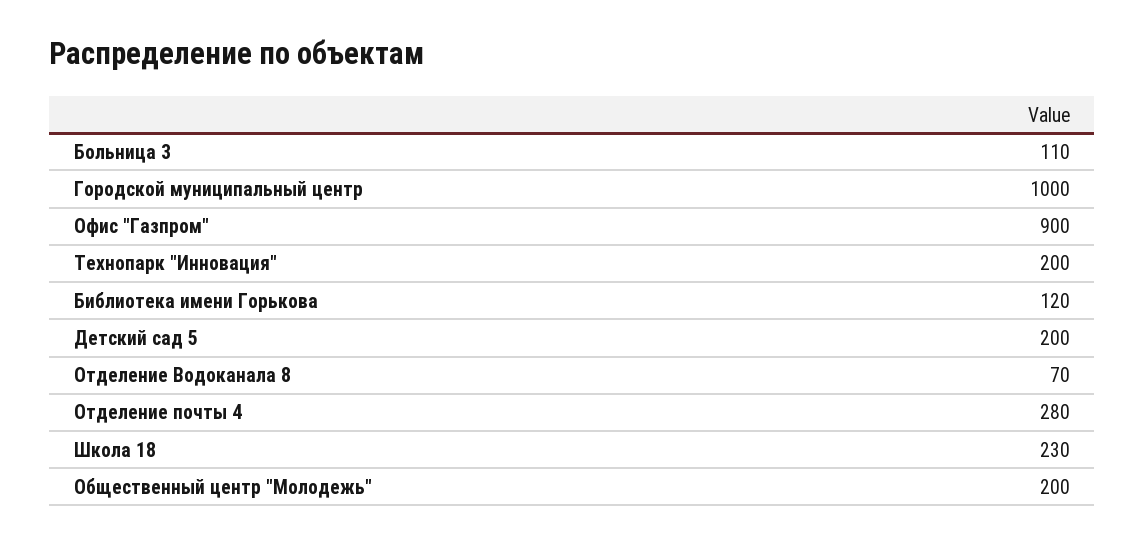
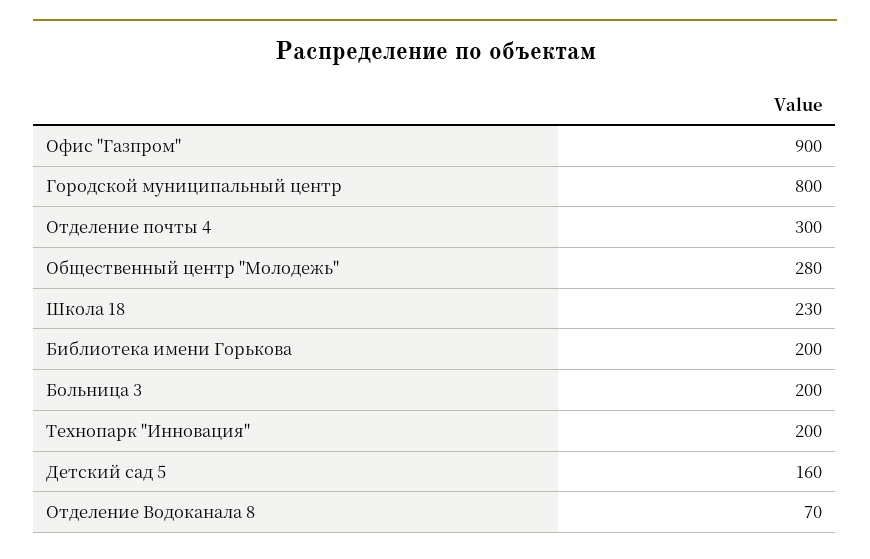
  {
-   "Больница 3": 110,
+   "Больница 3": 200,
-   "Городской муниципальный центр": 1000,
+   "Городской муниципальный центр": 800,
    "Офис \"Газпром\"": 900,
    "Технопарк \"Инновация\"": 200,
-   "Библиотека имени Горькова": 120,
+   "Библиотека имени Горькова": 200,
-   "Детский сад 5": 200,
+   "Детский сад 5": 160,
    "Отделение Водоканала 8": 70,
-   "Отделение почты 4": 280,
+   "Отделение почты 4": 300,
    "Школа 18": 230,
-   "Общественный центр \"Молодежь\"": 200
+   "Общественный центр \"Молодежь\"": 280
  }

